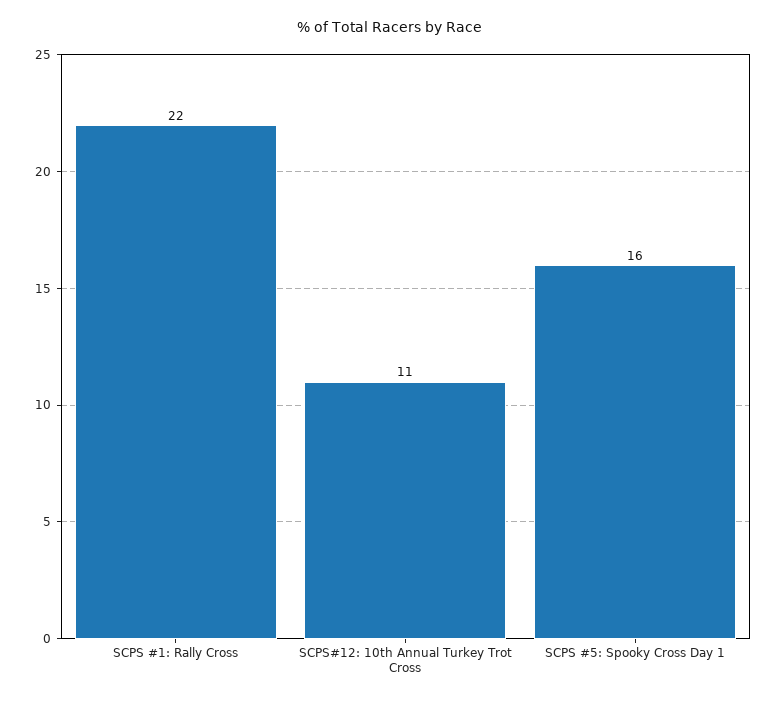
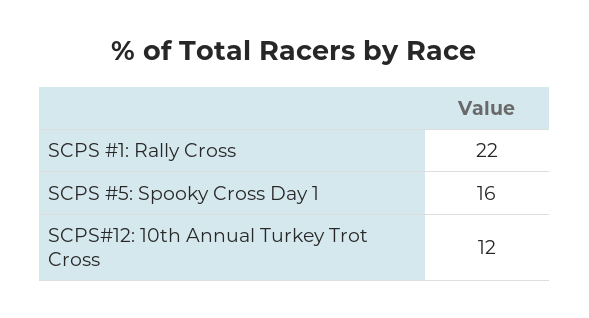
  {
    "SCPS #1: Rally Cross": 22,
-   "SCPS#12: 10th Annual Turkey Trot Cross": 11,
+   "SCPS#12: 10th Annual Turkey Trot Cross": 12,
    "SCPS #5: Spooky Cross Day 1": 16
  }

